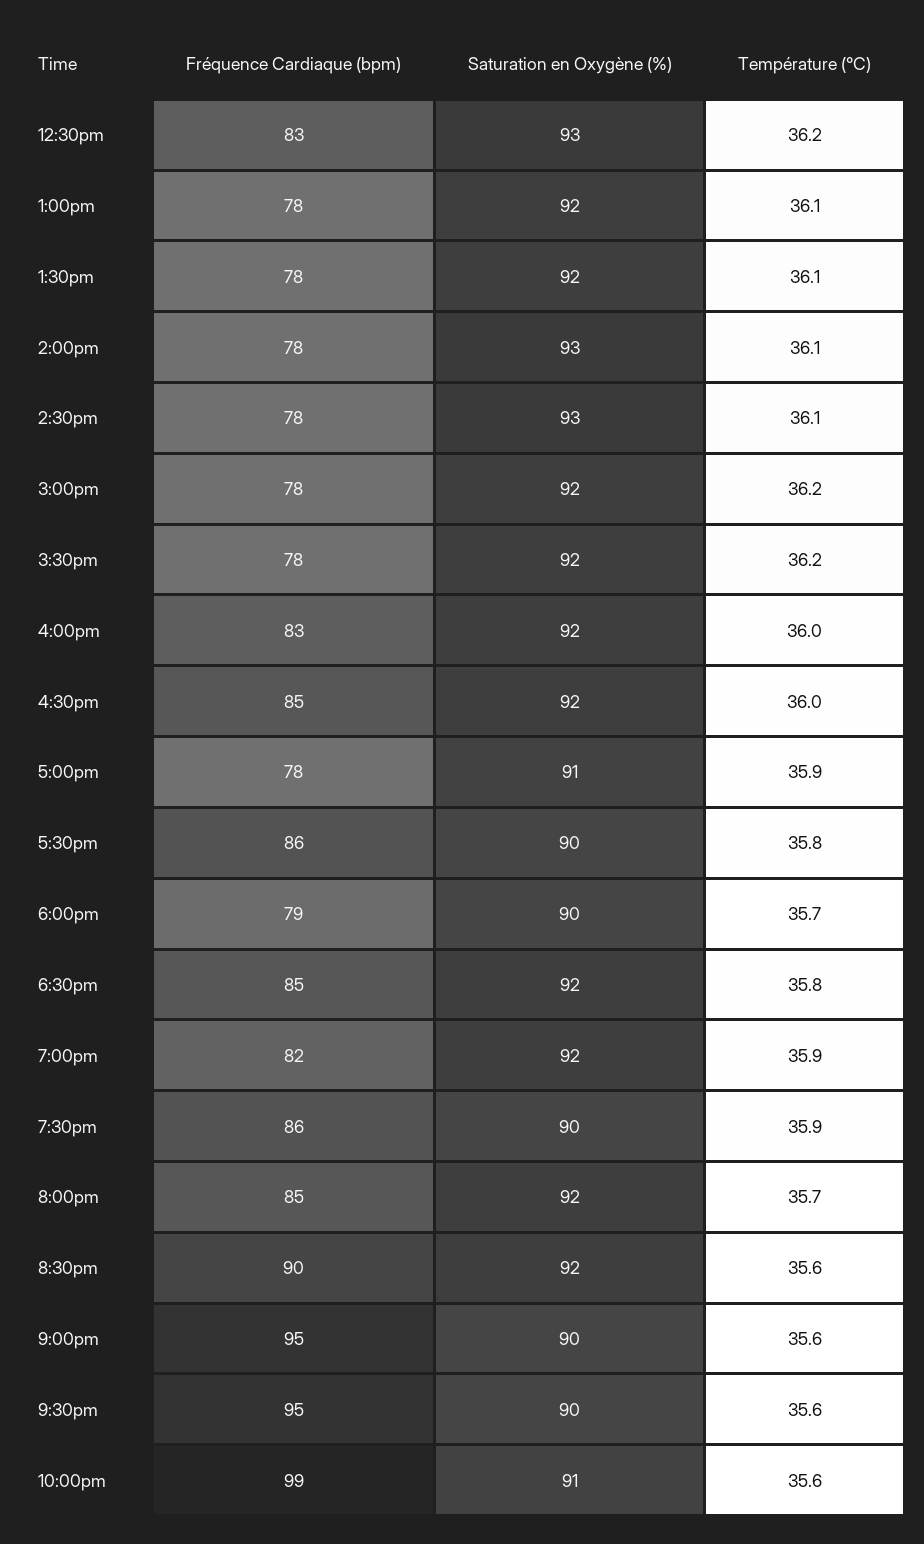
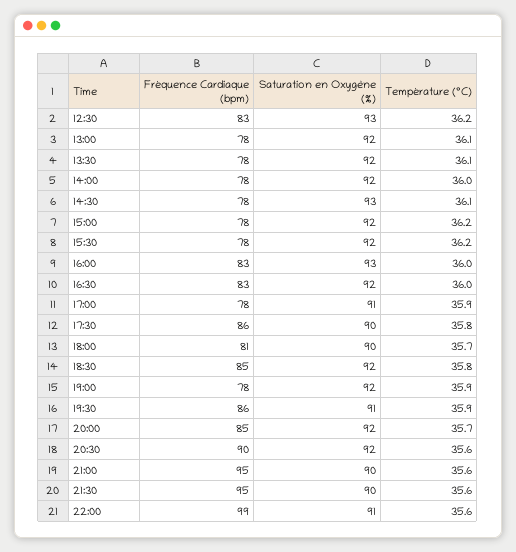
  {
    "Fréquence Cardiaque (bpm)": {
      "12:30pm": 83,
      "1:00pm": 78,
      "1:30pm": 78,
      "2:00pm": 78,
      "2:30pm": 78,
      "3:00pm": 78,
      "3:30pm": 78,
      "4:00pm": 83,
-     "4:30pm": 85,
+     "4:30pm": 83,
      "5:00pm": 78,
      "5:30pm": 86,
-     "6:00pm": 79,
+     "6:00pm": 81,
      "6:30pm": 85,
-     "7:00pm": 82,
+     "7:00pm": 78,
      "7:30pm": 86,
      "8:00pm": 85,
      "8:30pm": 90,
      "9:00pm": 95,
      "9:30pm": 95,
      "10:00pm": 99
    },
    "Saturation en Oxygène (%)": {
      "12:30pm": 93,
      "1:00pm": 92,
      "1:30pm": 92,
-     "2:00pm": 93,
+     "2:00pm": 92,
      "2:30pm": 93,
      "3:00pm": 92,
      "3:30pm": 92,
-     "4:00pm": 92,
+     "4:00pm": 93,
      "4:30pm": 92,
      "5:00pm": 91,
      "5:30pm": 90,
      "6:00pm": 90,
      "6:30pm": 92,
      "7:00pm": 92,
-     "7:30pm": 90,
+     "7:30pm": 91,
      "8:00pm": 92,
      "8:30pm": 92,
      "9:00pm": 90,
      "9:30pm": 90,
      "10:00pm": 91
    },
    "Température (°C)": {
      "12:30pm": 36.2,
      "1:00pm": 36.1,
      "1:30pm": 36.1,
-     "2:00pm": 36.1,
+     "2:00pm": 36,
      "2:30pm": 36.1,
      "3:00pm": 36.2,
      "3:30pm": 36.2,
      "4:00pm": 36,
      "4:30pm": 36,
      "5:00pm": 35.9,
      "5:30pm": 35.8,
      "6:00pm": 35.7,
      "6:30pm": 35.8,
      "7:00pm": 35.9,
      "7:30pm": 35.9,
      "8:00pm": 35.7,
      "8:30pm": 35.6,
      "9:00pm": 35.6,
      "9:30pm": 35.6,
      "10:00pm": 35.6
    }
  }

